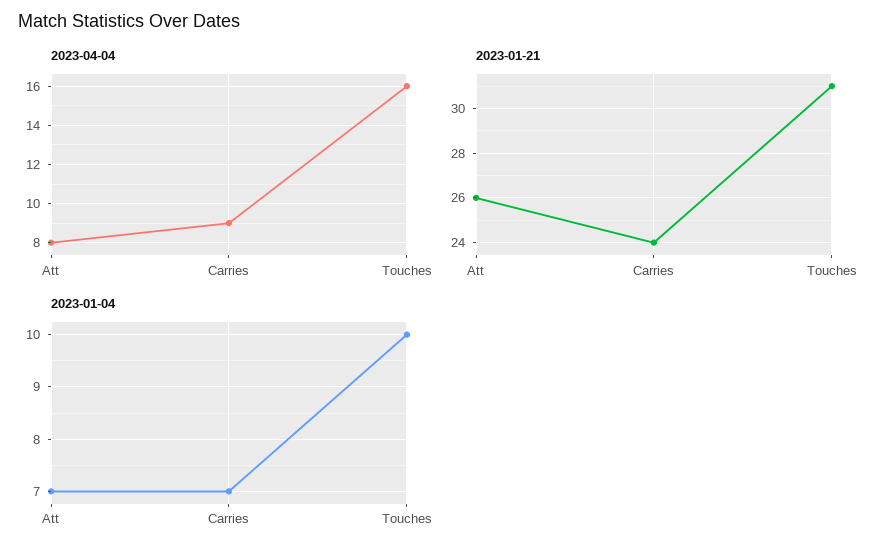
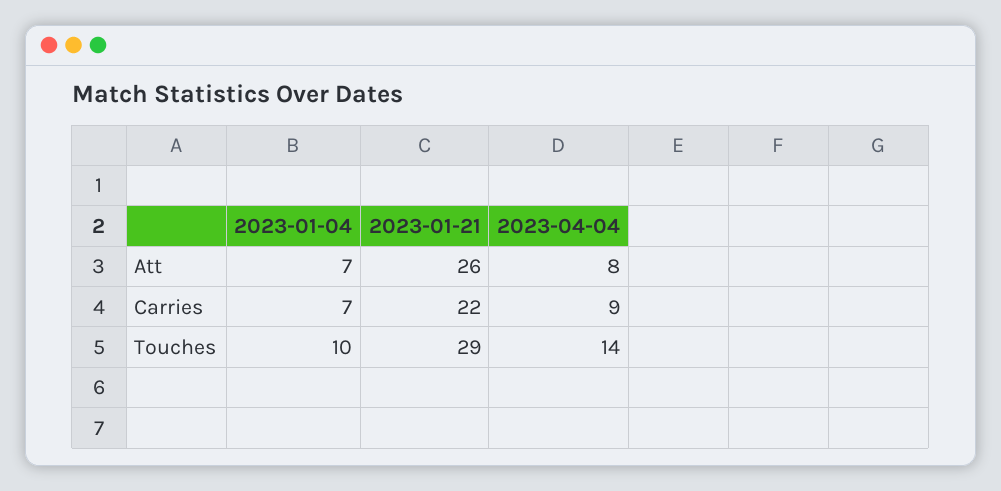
  {
    "2023-04-04": {
      "Att": 8,
      "Carries": 9,
-     "Touches": 16
+     "Touches": 14
    },
    "2023-01-21": {
      "Att": 26,
-     "Carries": 24,
+     "Carries": 22,
-     "Touches": 31
+     "Touches": 29
    },
    "2023-01-04": {
      "Att": 7,
      "Carries": 7,
      "Touches": 10
    }
  }

